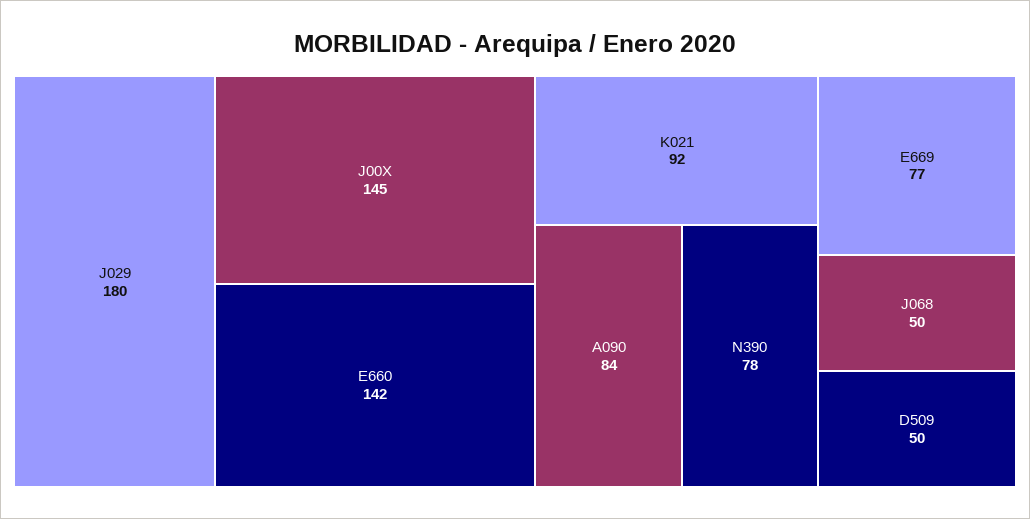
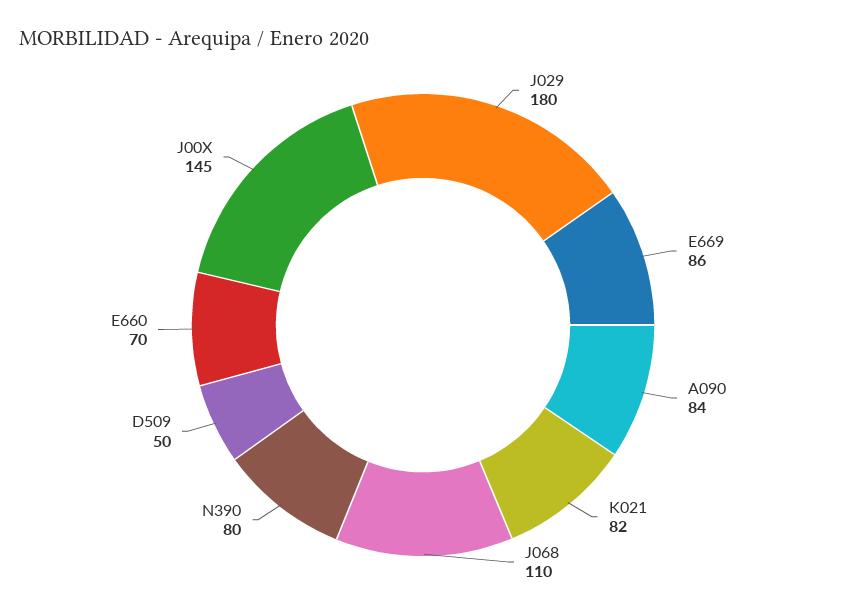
  {
    "J029": 180,
    "J00X": 145,
-   "E660": 142,
+   "E660": 70,
-   "K021": 92,
+   "K021": 82,
    "A090": 84,
-   "N390": 78,
+   "N390": 80,
-   "E669": 77,
+   "E669": 86,
-   "J068": 50,
+   "J068": 110,
    "D509": 50
  }

